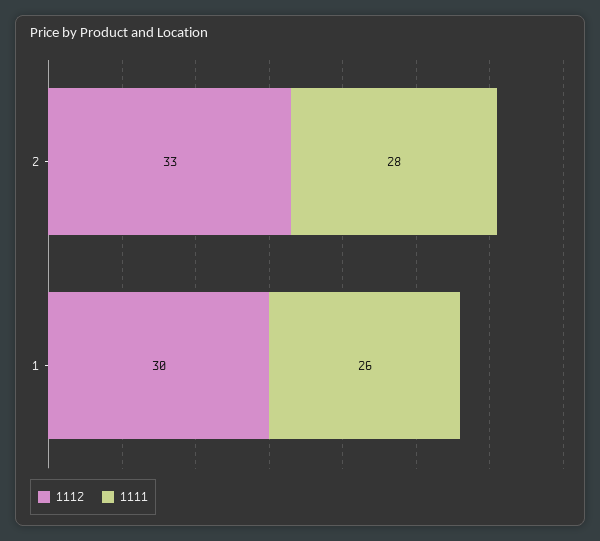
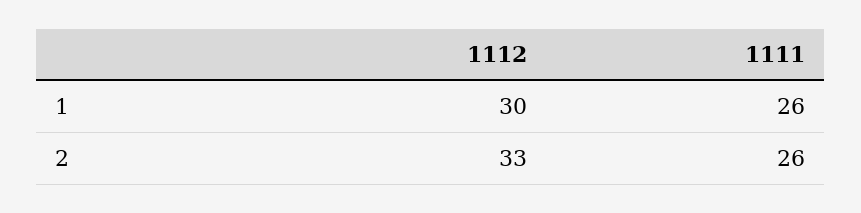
  {
    "1112": {
      "2": 33,
      "1": 30
    },
    "1111": {
-     "2": 28,
+     "2": 26,
      "1": 26
    }
  }

